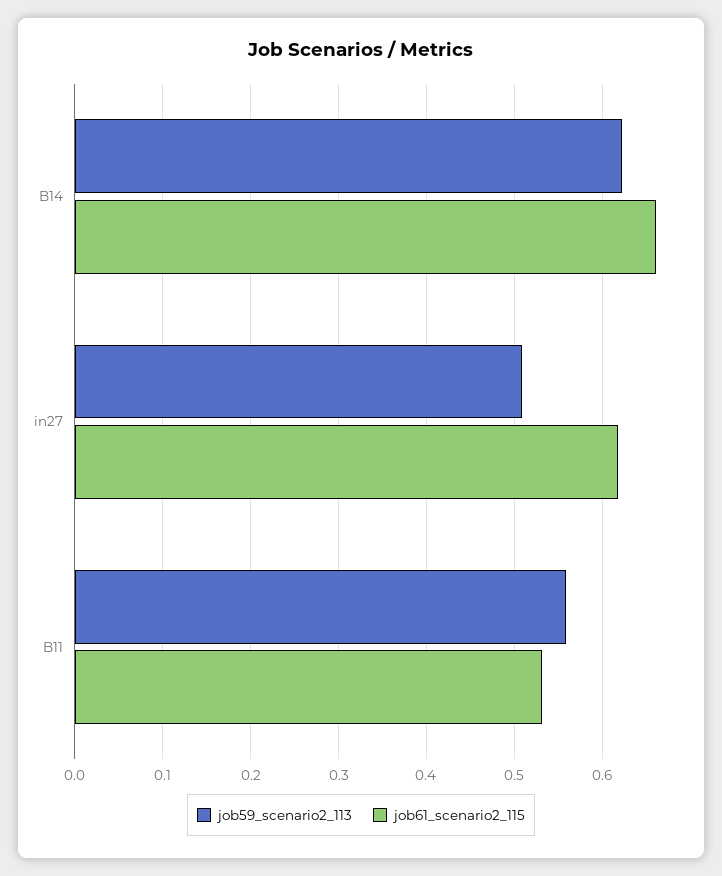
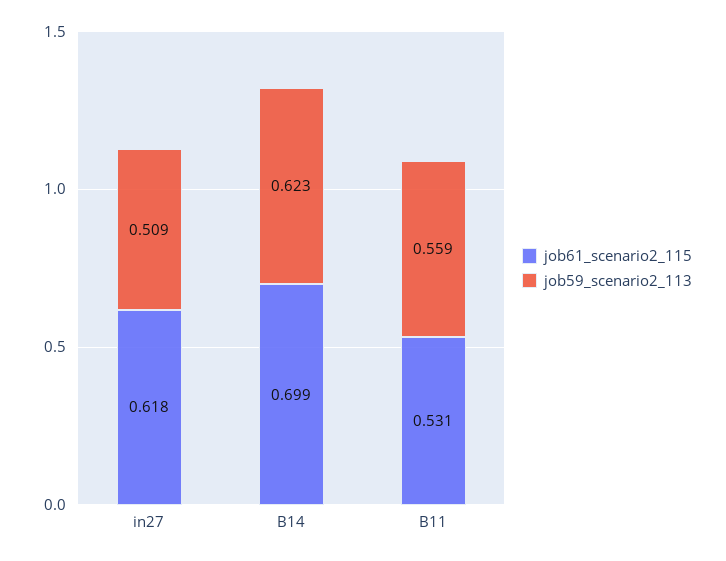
  {
    "job59_scenario2_113": {
      "B14": 0.623,
      "in27": 0.509,
      "B11": 0.559
    },
    "job61_scenario2_115": {
-     "B14": 0.66,
+     "B14": 0.699,
      "in27": 0.618,
      "B11": 0.531
    }
  }

